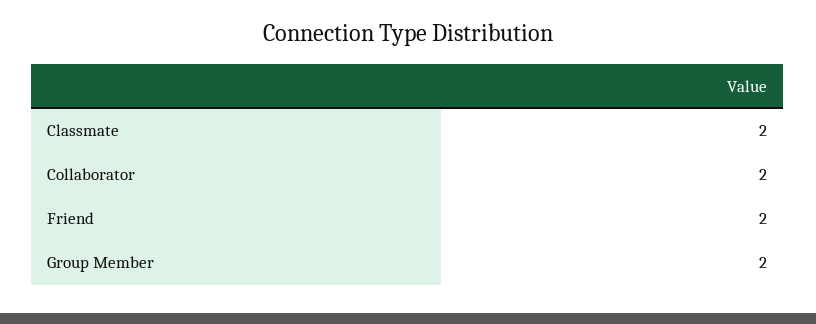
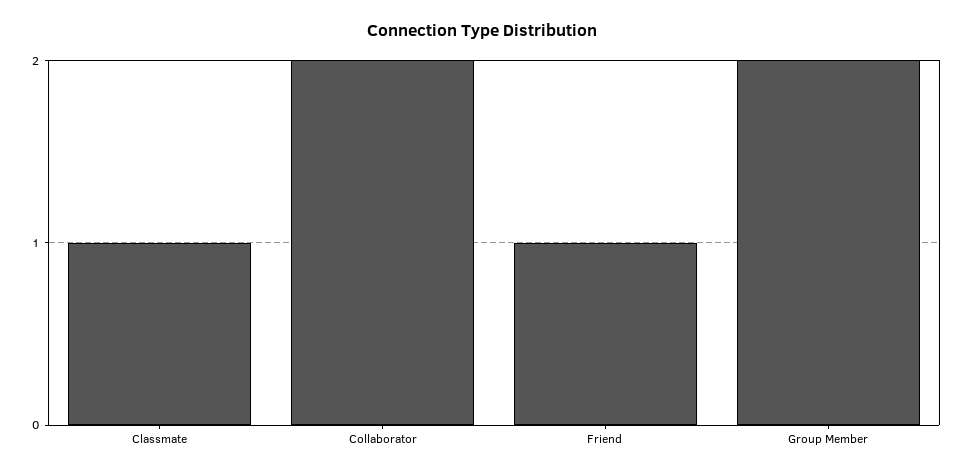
  {
-   "Classmate": 2,
+   "Classmate": 1,
    "Collaborator": 2,
-   "Friend": 2,
+   "Friend": 1,
    "Group Member": 2
  }

